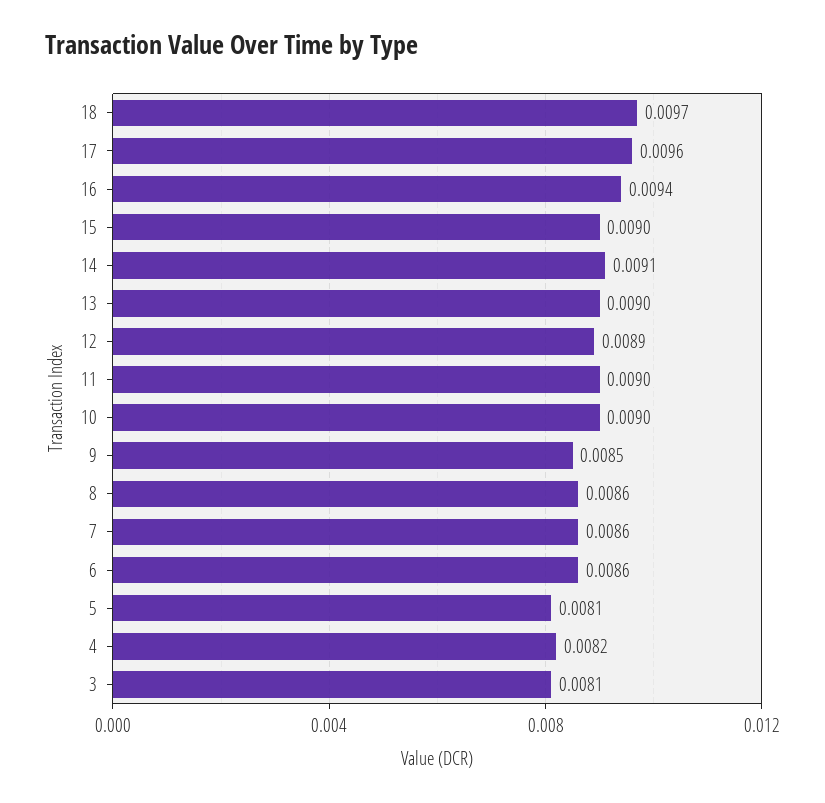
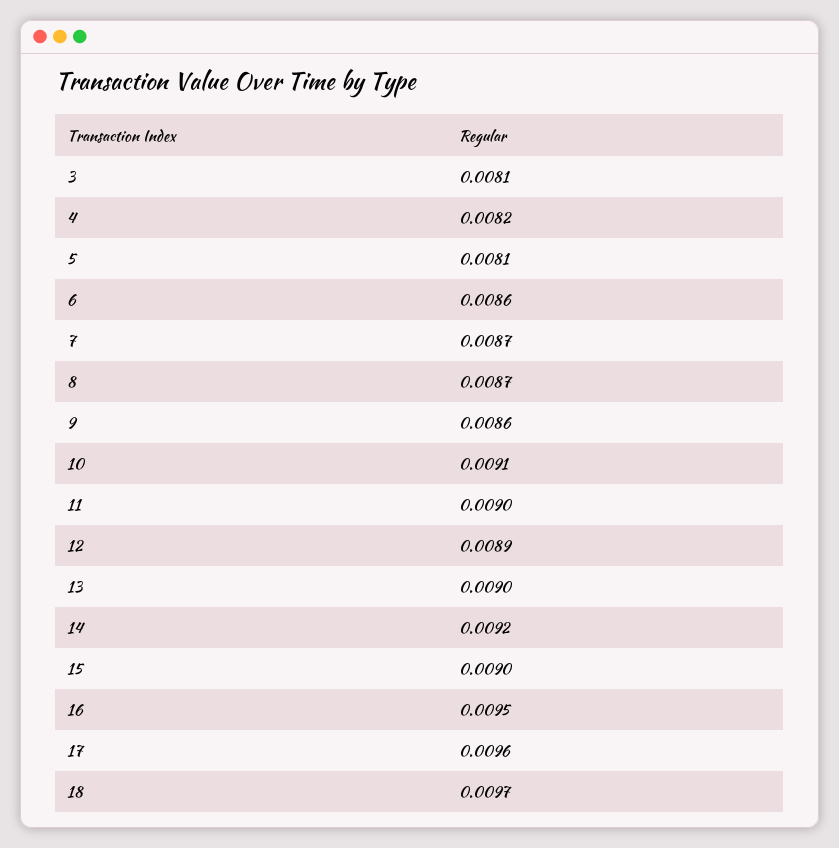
  {
    "18": 0.0097,
    "17": 0.0096,
-   "16": 0.0094,
+   "16": 0.0095,
    "15": 0.009,
-   "14": 0.0091,
+   "14": 0.0092,
    "13": 0.009,
    "12": 0.0089,
    "11": 0.009,
-   "10": 0.009,
+   "10": 0.0091,
-   "9": 0.0085,
+   "9": 0.0086,
-   "8": 0.0086,
+   "8": 0.0087,
-   "7": 0.0086,
+   "7": 0.0087,
    "6": 0.0086,
    "5": 0.0081,
    "4": 0.0082,
    "3": 0.0081
  }

